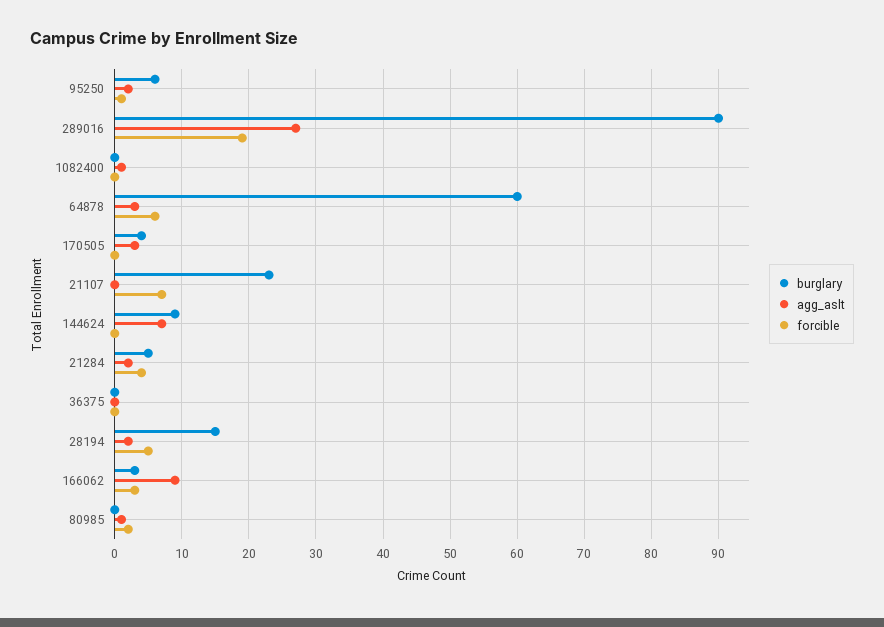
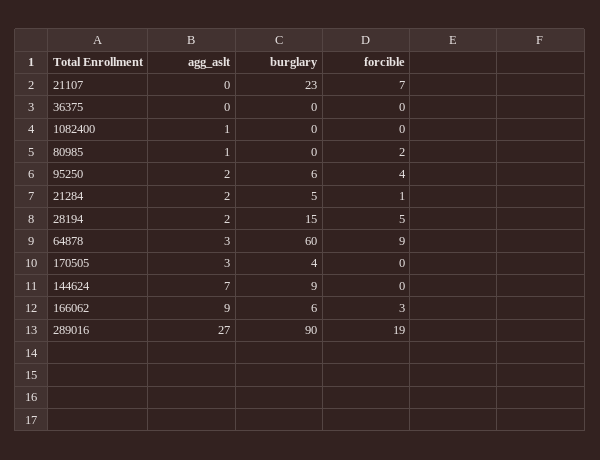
  {
    "burglary": {
      "95250": 6,
      "289016": 90,
      "1082400": 0,
      "64878": 60,
      "170505": 4,
      "21107": 23,
      "144624": 9,
      "21284": 5,
      "36375": 0,
      "28194": 15,
-     "166062": 3,
+     "166062": 6,
      "80985": 0
    },
    "agg_aslt": {
      "95250": 2,
      "289016": 27,
      "1082400": 1,
      "64878": 3,
      "170505": 3,
      "21107": 0,
      "144624": 7,
      "21284": 2,
      "36375": 0,
      "28194": 2,
      "166062": 9,
      "80985": 1
    },
    "forcible": {
-     "95250": 1,
+     "95250": 4,
      "289016": 19,
      "1082400": 0,
-     "64878": 6,
+     "64878": 9,
      "170505": 0,
      "21107": 7,
      "144624": 0,
-     "21284": 4,
+     "21284": 1,
      "36375": 0,
      "28194": 5,
      "166062": 3,
      "80985": 2
    }
  }

